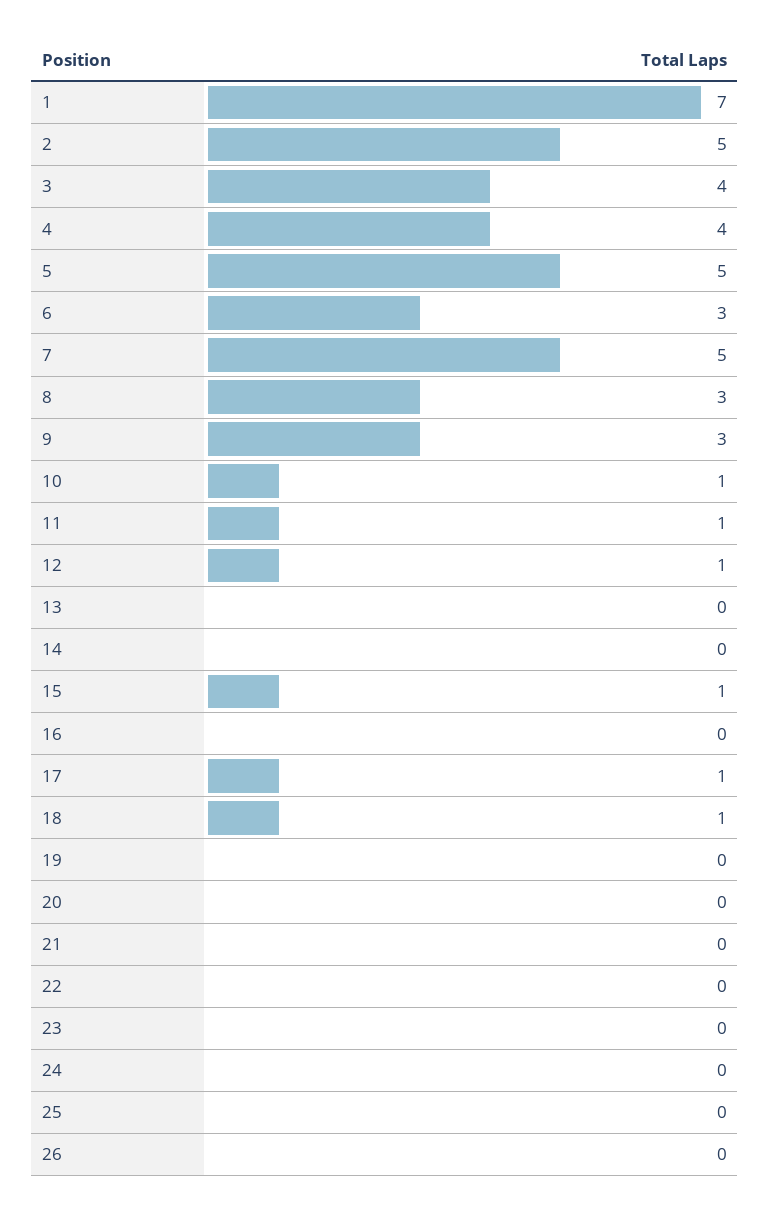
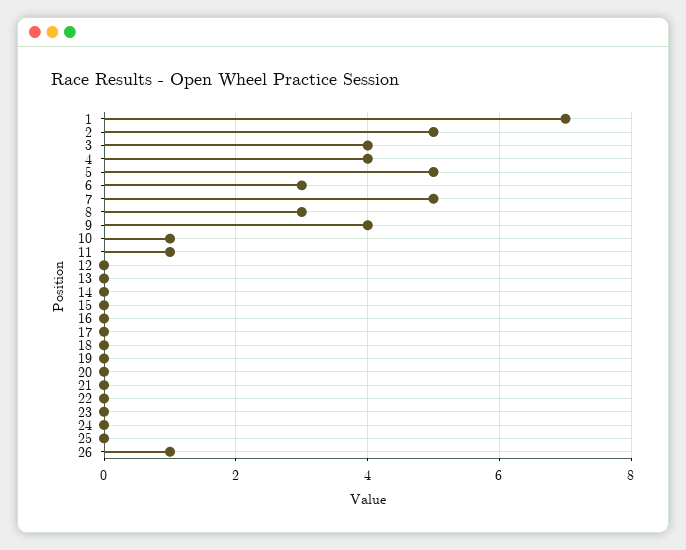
  {
    "1": 7,
    "2": 5,
    "3": 4,
    "4": 4,
    "5": 5,
    "6": 3,
    "7": 5,
    "8": 3,
-   "9": 3,
+   "9": 4,
    "10": 1,
    "11": 1,
-   "12": 1,
+   "12": 0,
    "13": 0,
    "14": 0,
-   "15": 1,
+   "15": 0,
    "16": 0,
-   "17": 1,
+   "17": 0,
-   "18": 1,
+   "18": 0,
    "19": 0,
    "20": 0,
    "21": 0,
    "22": 0,
    "23": 0,
    "24": 0,
    "25": 0,
-   "26": 0
+   "26": 1
  }

